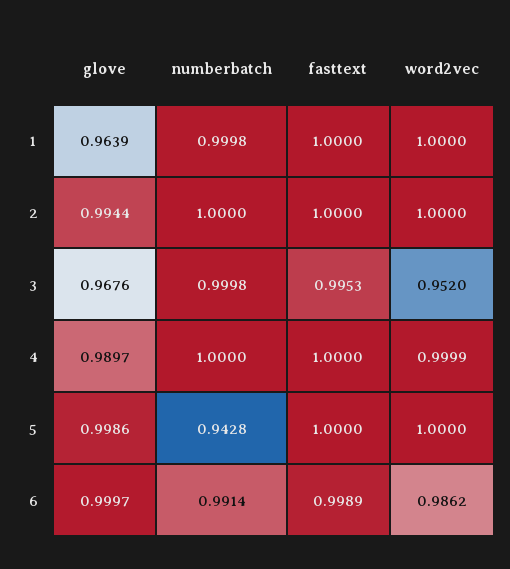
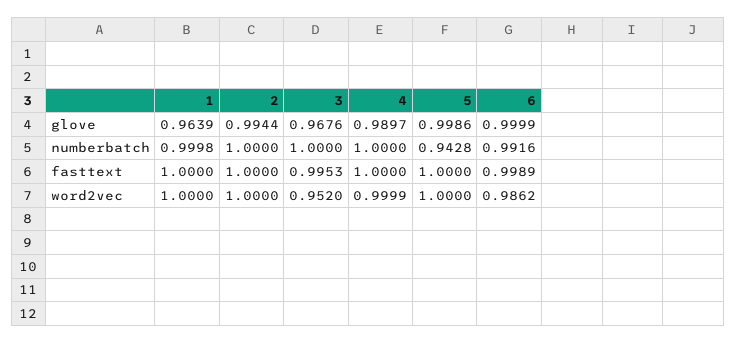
  {
    "glove": {
      "1": 0.9639,
      "2": 0.9944,
      "3": 0.9676,
      "4": 0.9897,
      "5": 0.9986,
-     "6": 0.9997
+     "6": 0.9999
    },
    "numberbatch": {
      "1": 0.9998,
      "2": 1,
-     "3": 0.9998,
+     "3": 1,
      "4": 1,
      "5": 0.9428,
-     "6": 0.9914
+     "6": 0.9916
    },
    "fasttext": {
      "1": 1,
      "2": 1,
      "3": 0.9953,
      "4": 1,
      "5": 1,
      "6": 0.9989
    },
    "word2vec": {
      "1": 1,
      "2": 1,
      "3": 0.952,
      "4": 0.9999,
      "5": 1,
      "6": 0.9862
    }
  }

